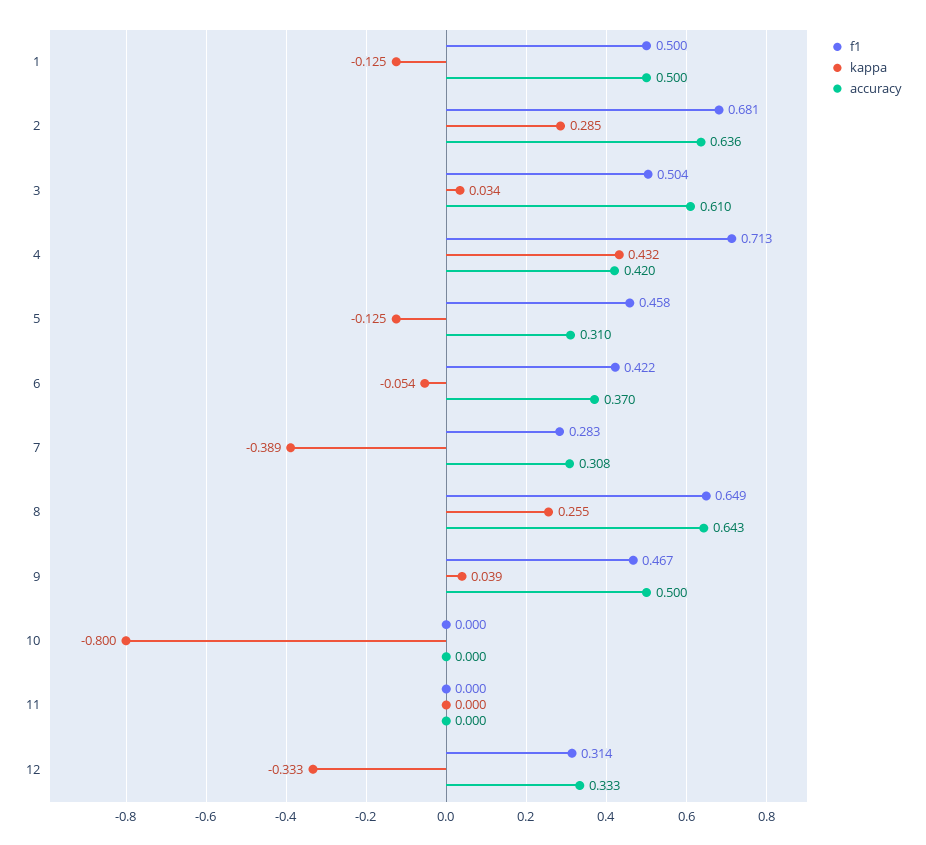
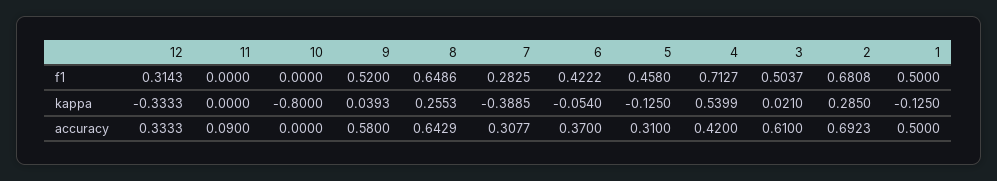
  {
    "f1": {
      "1": 0.5,
      "2": 0.6808,
      "3": 0.5037,
      "4": 0.7127,
      "5": 0.458,
      "6": 0.4222,
      "7": 0.2825,
      "8": 0.6486,
-     "9": 0.467,
+     "9": 0.52,
      "10": 0,
      "11": 0,
      "12": 0.3143
    },
    "kappa": {
      "1": -0.125,
      "2": 0.285,
-     "3": 0.034,
+     "3": 0.021,
-     "4": 0.432,
+     "4": 0.5399,
      "5": -0.125,
      "6": -0.054,
      "7": -0.3885,
      "8": 0.2553,
      "9": 0.0393,
      "10": -0.8,
      "11": 0,
      "12": -0.3333
    },
    "accuracy": {
      "1": 0.5,
-     "2": 0.636,
+     "2": 0.6923,
      "3": 0.61,
      "4": 0.42,
      "5": 0.31,
      "6": 0.37,
      "7": 0.3077,
      "8": 0.6429,
-     "9": 0.5,
+     "9": 0.58,
      "10": 0,
-     "11": 0,
+     "11": 0.09,
      "12": 0.3333
    }
  }

